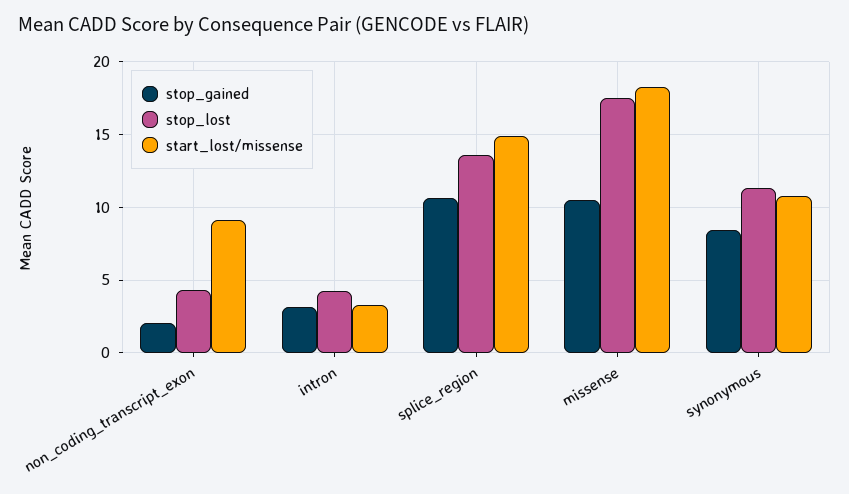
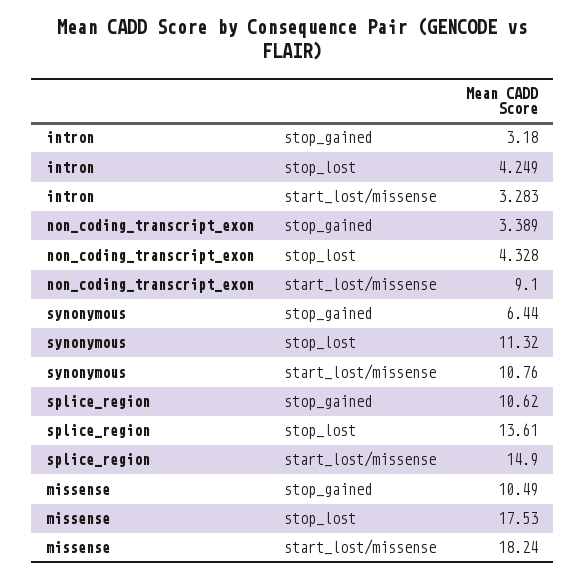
  {
    "stop_gained": {
-     "non_coding_transcript_exon": 2,
+     "non_coding_transcript_exon": 3.389,
      "intron": 3.18,
      "splice_region": 10.62,
      "missense": 10.49,
-     "synonymous": 8.5
+     "synonymous": 6.44
    },
    "stop_lost": {
      "non_coding_transcript_exon": 4.328,
      "intron": 4.249,
      "splice_region": 13.61,
      "missense": 17.53,
      "synonymous": 11.32
    },
    "start_lost/missense": {
      "non_coding_transcript_exon": 9.1,
      "intron": 3.283,
      "splice_region": 14.9,
      "missense": 18.24,
      "synonymous": 10.76
    }
  }

